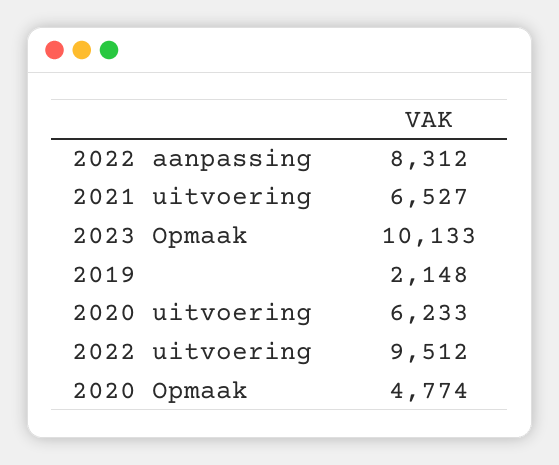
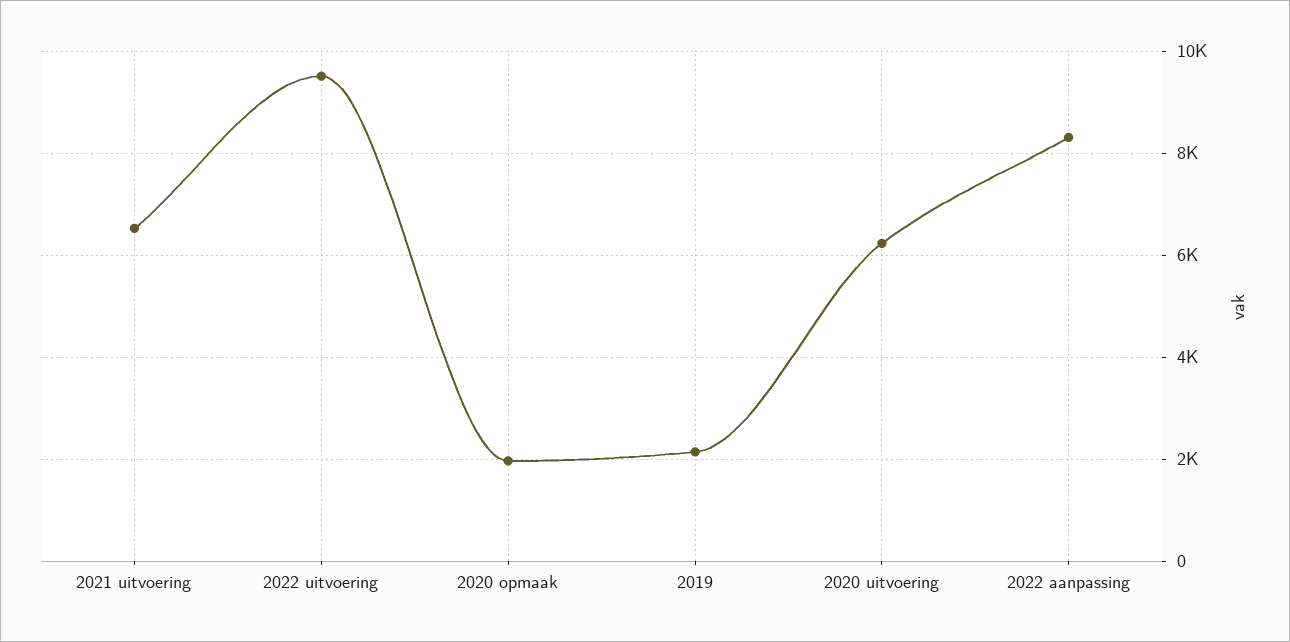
  {
    "2022 aanpassing": 8312,
    "2021 uitvoering": 6527,
-   "2023 Opmaak": 10133,
    "2019": 2148,
    "2020 uitvoering": 6233,
    "2022 uitvoering": 9512,
-   "2020 Opmaak": 4774
+   "2020 Opmaak": 2000
  }

